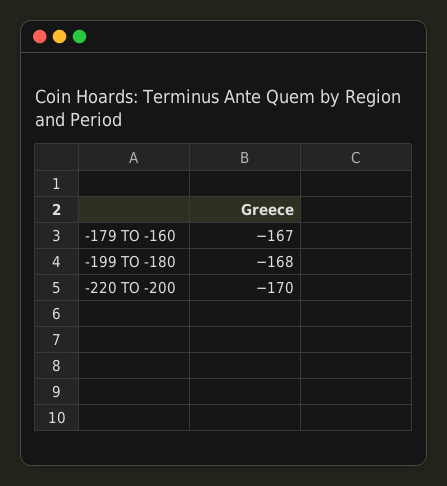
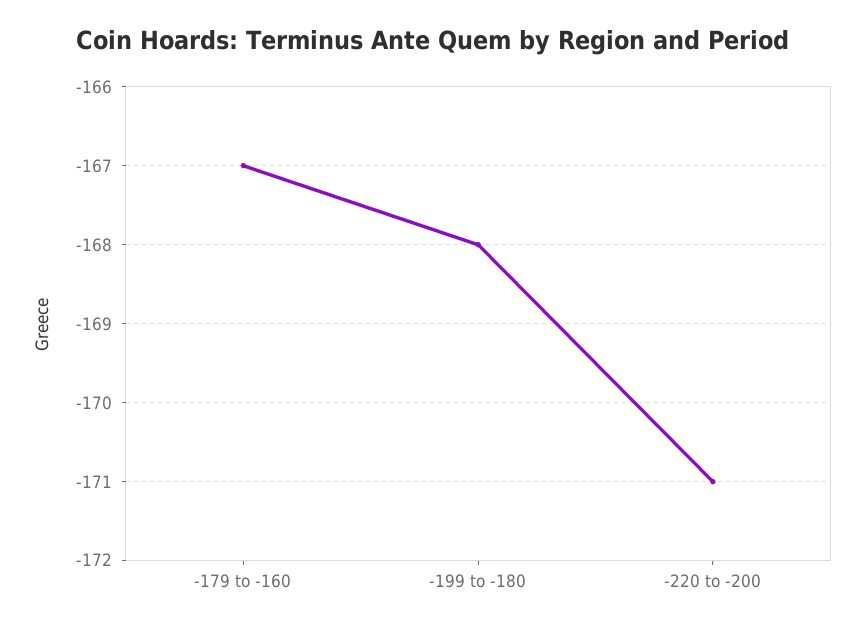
  {
    "-179 TO -160": -167,
    "-199 TO -180": -168,
-   "-220 TO -200": -170
+   "-220 TO -200": -171
  }

